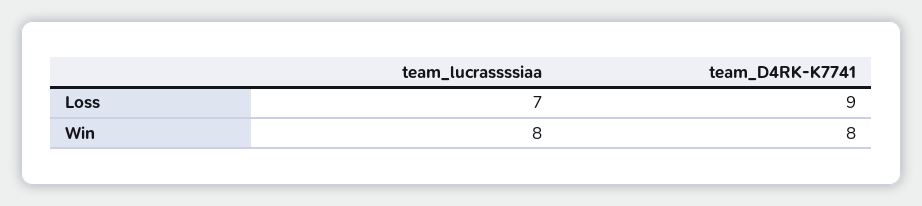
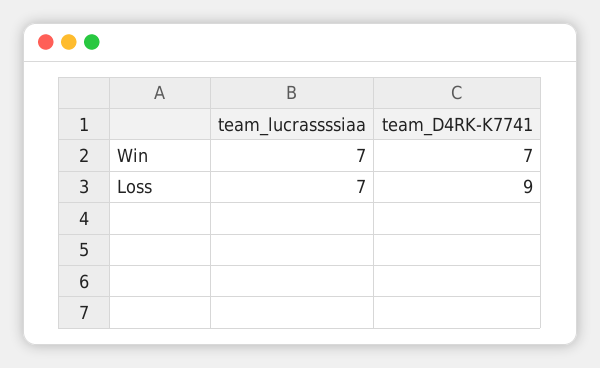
  {
    "team_lucrassssiaa": {
      "Loss": 7,
-     "Win": 8
+     "Win": 7
    },
    "team_D4RK-K7741": {
      "Loss": 9,
-     "Win": 8
+     "Win": 7
    }
  }

